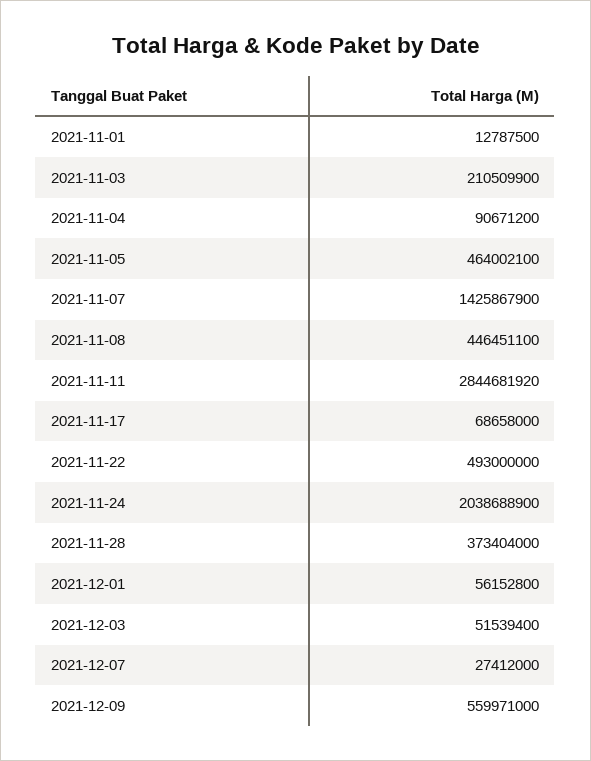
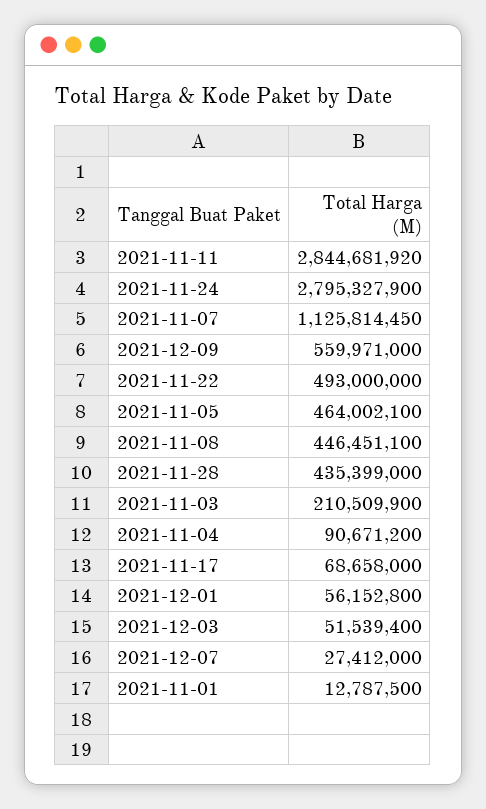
  {
    "2021-11-01": 12787500,
    "2021-11-03": 210509900,
    "2021-11-04": 90671200,
    "2021-11-05": 464002100,
-   "2021-11-07": 1425867900,
+   "2021-11-07": 1125814450,
    "2021-11-08": 446451100,
    "2021-11-11": 2844681920,
    "2021-11-17": 68658000,
    "2021-11-22": 493000000,
-   "2021-11-24": 2038688900,
+   "2021-11-24": 2795327900,
-   "2021-11-28": 373404000,
+   "2021-11-28": 435399000,
    "2021-12-01": 56152800,
    "2021-12-03": 51539400,
    "2021-12-07": 27412000,
    "2021-12-09": 559971000
  }

